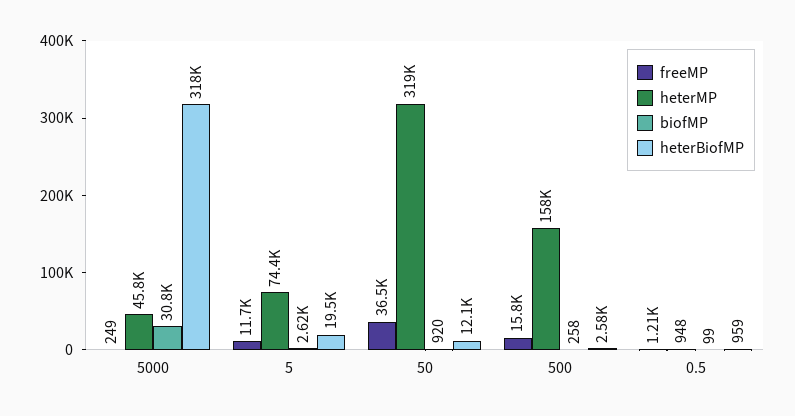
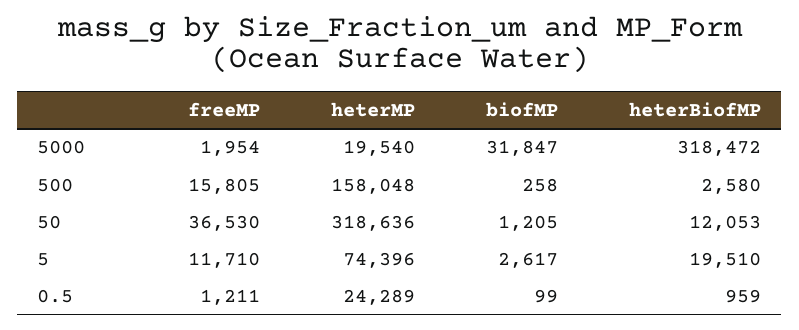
  {
    "freeMP": {
-     "5000": 249,
+     "5000": 1954,
      "5": 11710,
      "50": 36530,
      "500": 15805,
      "0.5": 1211
    },
    "heterMP": {
-     "5000": 45800,
+     "5000": 19540,
      "5": 74396,
      "50": 318636,
      "500": 158048,
-     "0.5": 948
+     "0.5": 24289
    },
    "biofMP": {
-     "5000": 30800,
+     "5000": 31847,
      "5": 2617,
-     "50": 920,
+     "50": 1205,
      "500": 258,
      "0.5": 99
    },
    "heterBiofMP": {
      "5000": 318472,
      "5": 19510,
      "50": 12053,
      "500": 2580,
      "0.5": 959
    }
  }

